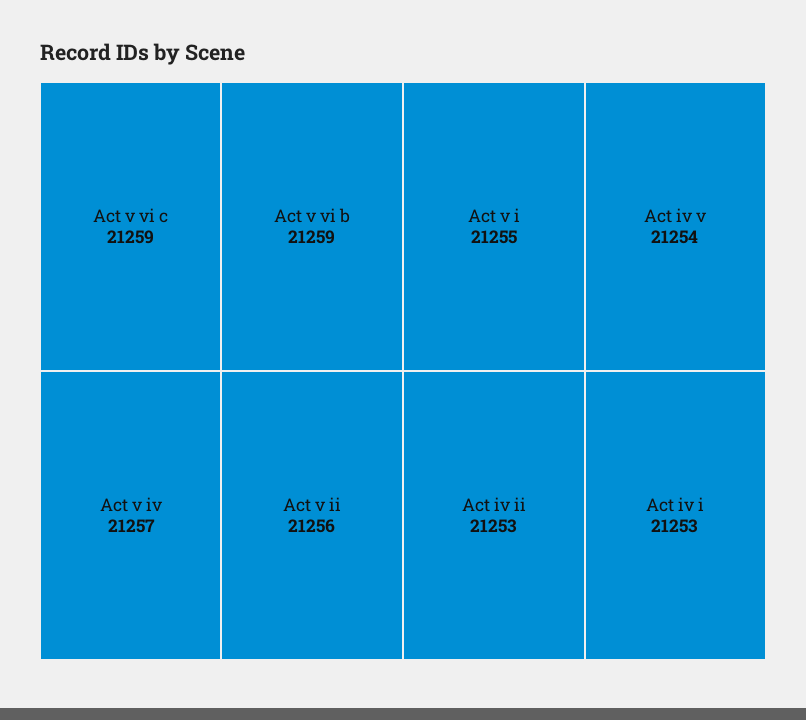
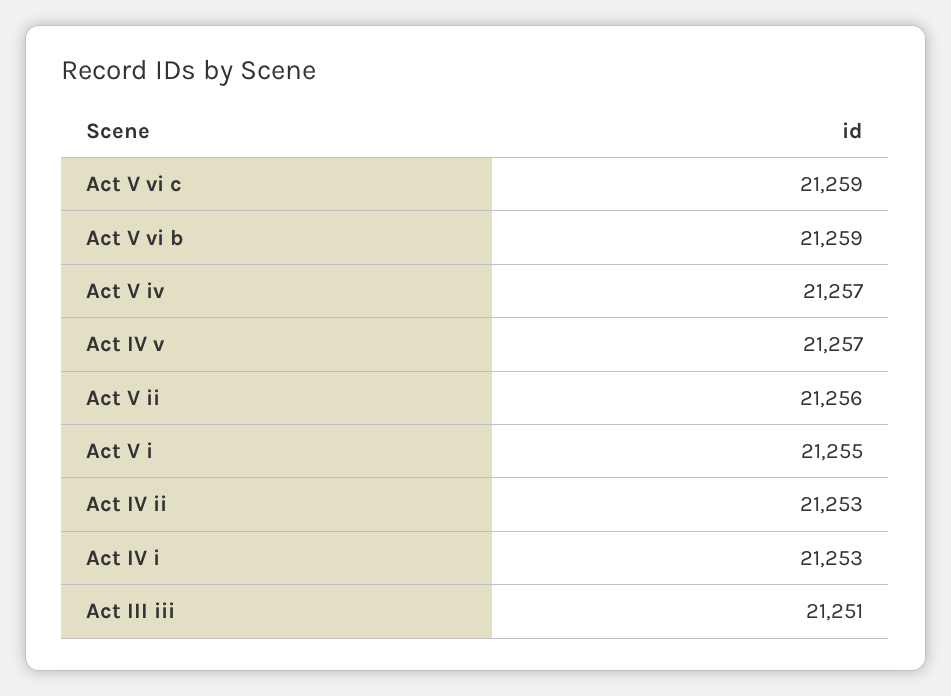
  {
    "Act v vi c": 21259,
    "Act v vi b": 21259,
    "Act v iv": 21257,
    "Act v ii": 21256,
    "Act v i": 21255,
-   "Act iv v": 21254,
+   "Act iv v": 21257,
    "Act iv ii": 21253,
-   "Act iv i": 21253
+   "Act iv i": 21253,
+   "Act III iii": 21251
  }

